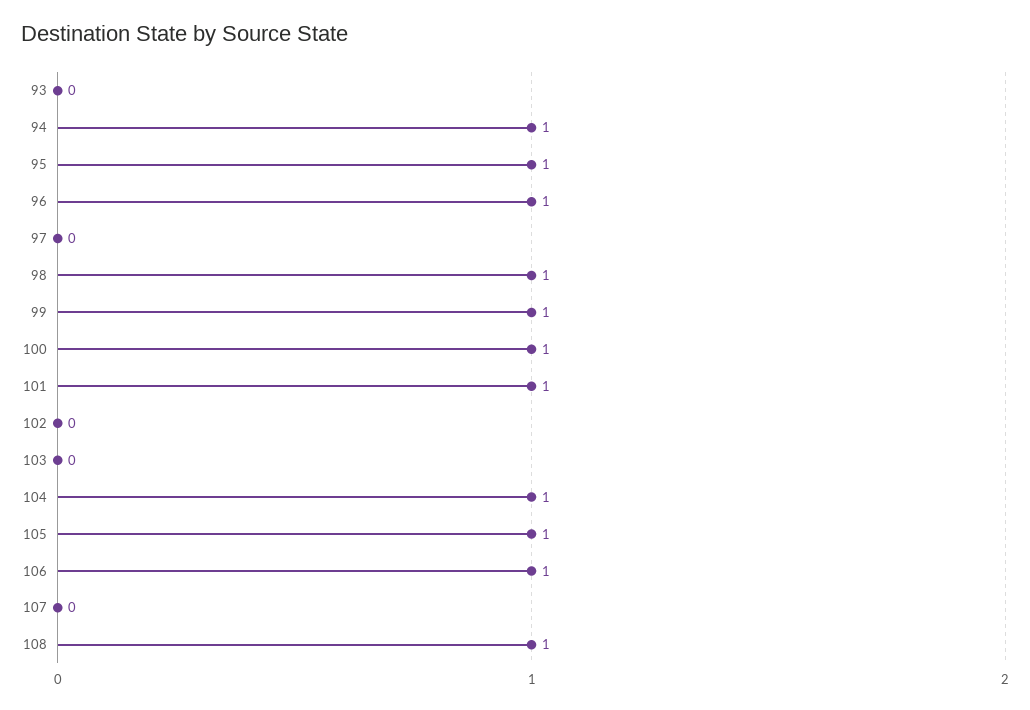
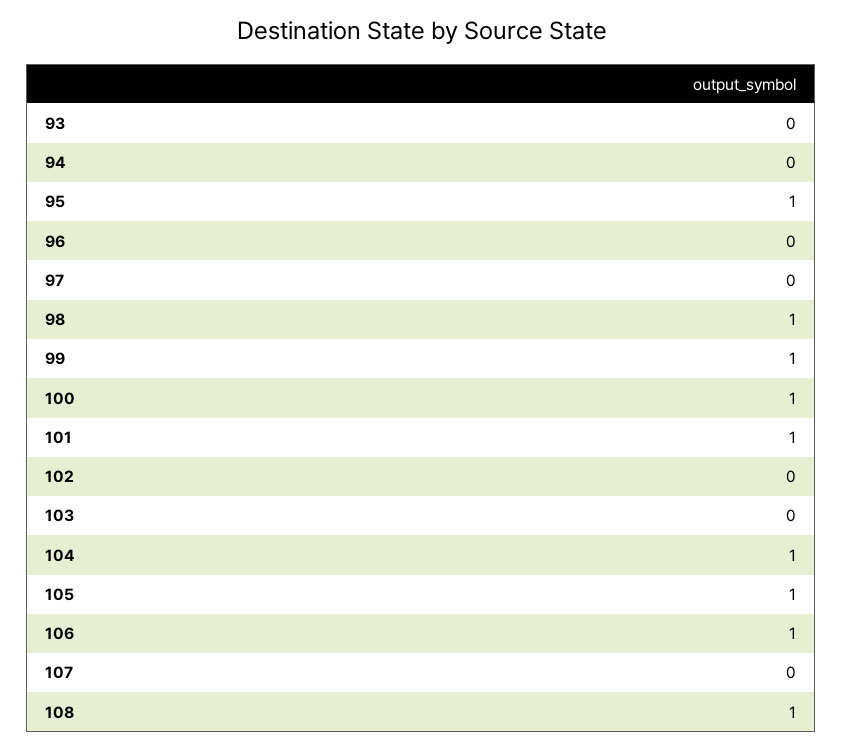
  {
    "93": 0,
-   "94": 1,
+   "94": 0,
    "95": 1,
-   "96": 1,
+   "96": 0,
    "97": 0,
    "98": 1,
    "99": 1,
    "100": 1,
    "101": 1,
    "102": 0,
    "103": 0,
    "104": 1,
    "105": 1,
    "106": 1,
    "107": 0,
    "108": 1
  }

